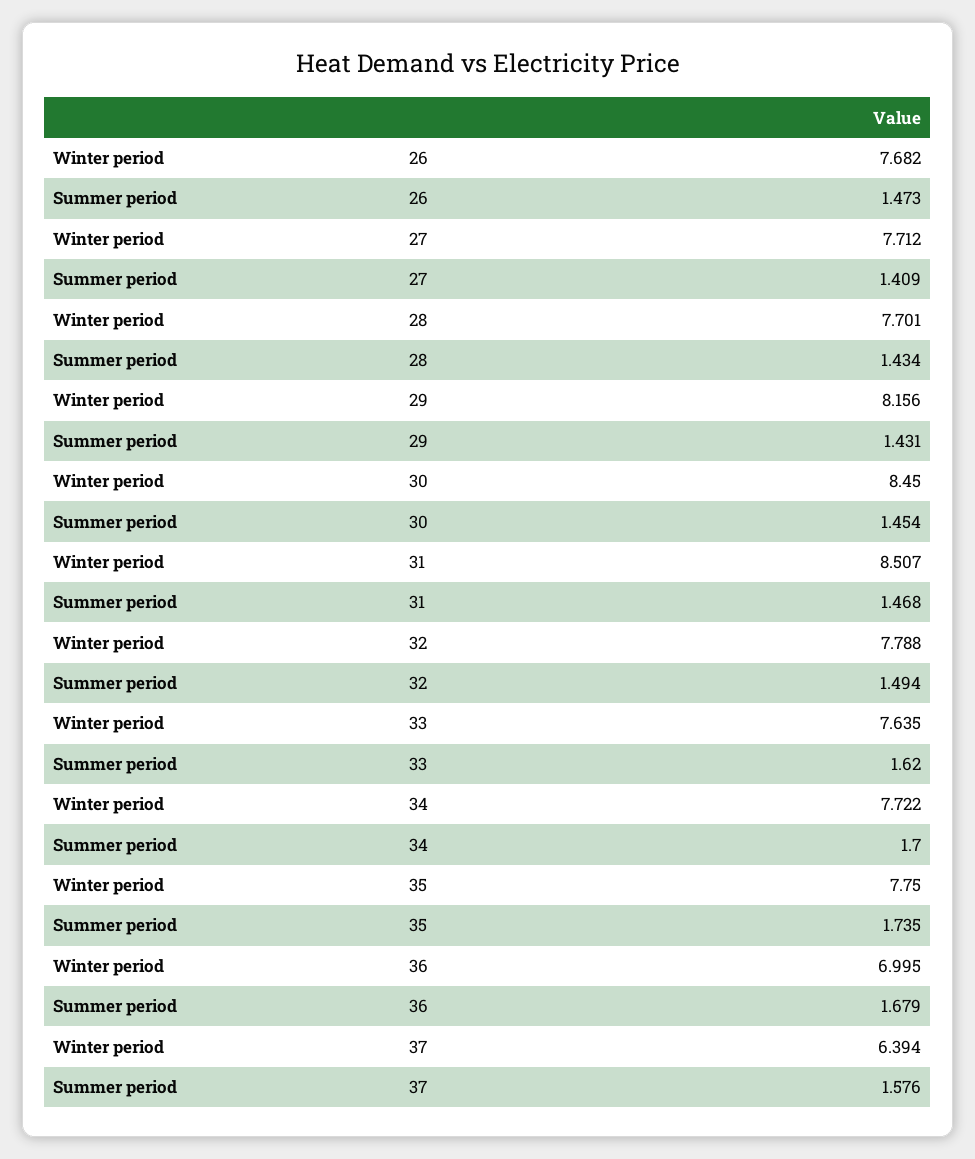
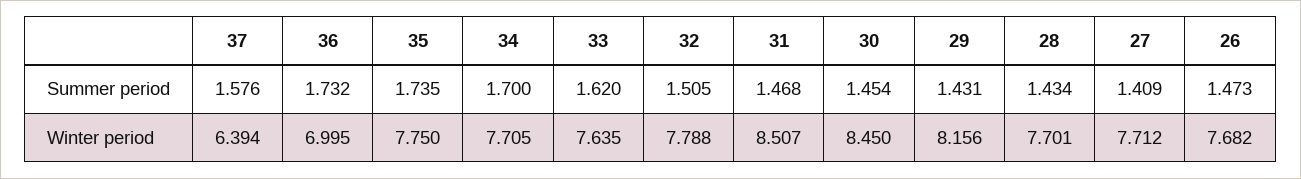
  {
    "Winter period": {
      "26": 7.682,
      "27": 7.712,
      "28": 7.701,
      "29": 8.156,
      "30": 8.45,
      "31": 8.507,
      "32": 7.788,
      "33": 7.635,
-     "34": 7.722,
+     "34": 7.705,
      "35": 7.75,
      "36": 6.995,
      "37": 6.394
    },
    "Summer period": {
      "26": 1.473,
      "27": 1.409,
      "28": 1.434,
      "29": 1.431,
      "30": 1.454,
      "31": 1.468,
-     "32": 1.494,
+     "32": 1.505,
      "33": 1.62,
      "34": 1.7,
      "35": 1.735,
-     "36": 1.679,
+     "36": 1.732,
      "37": 1.576
    }
  }

